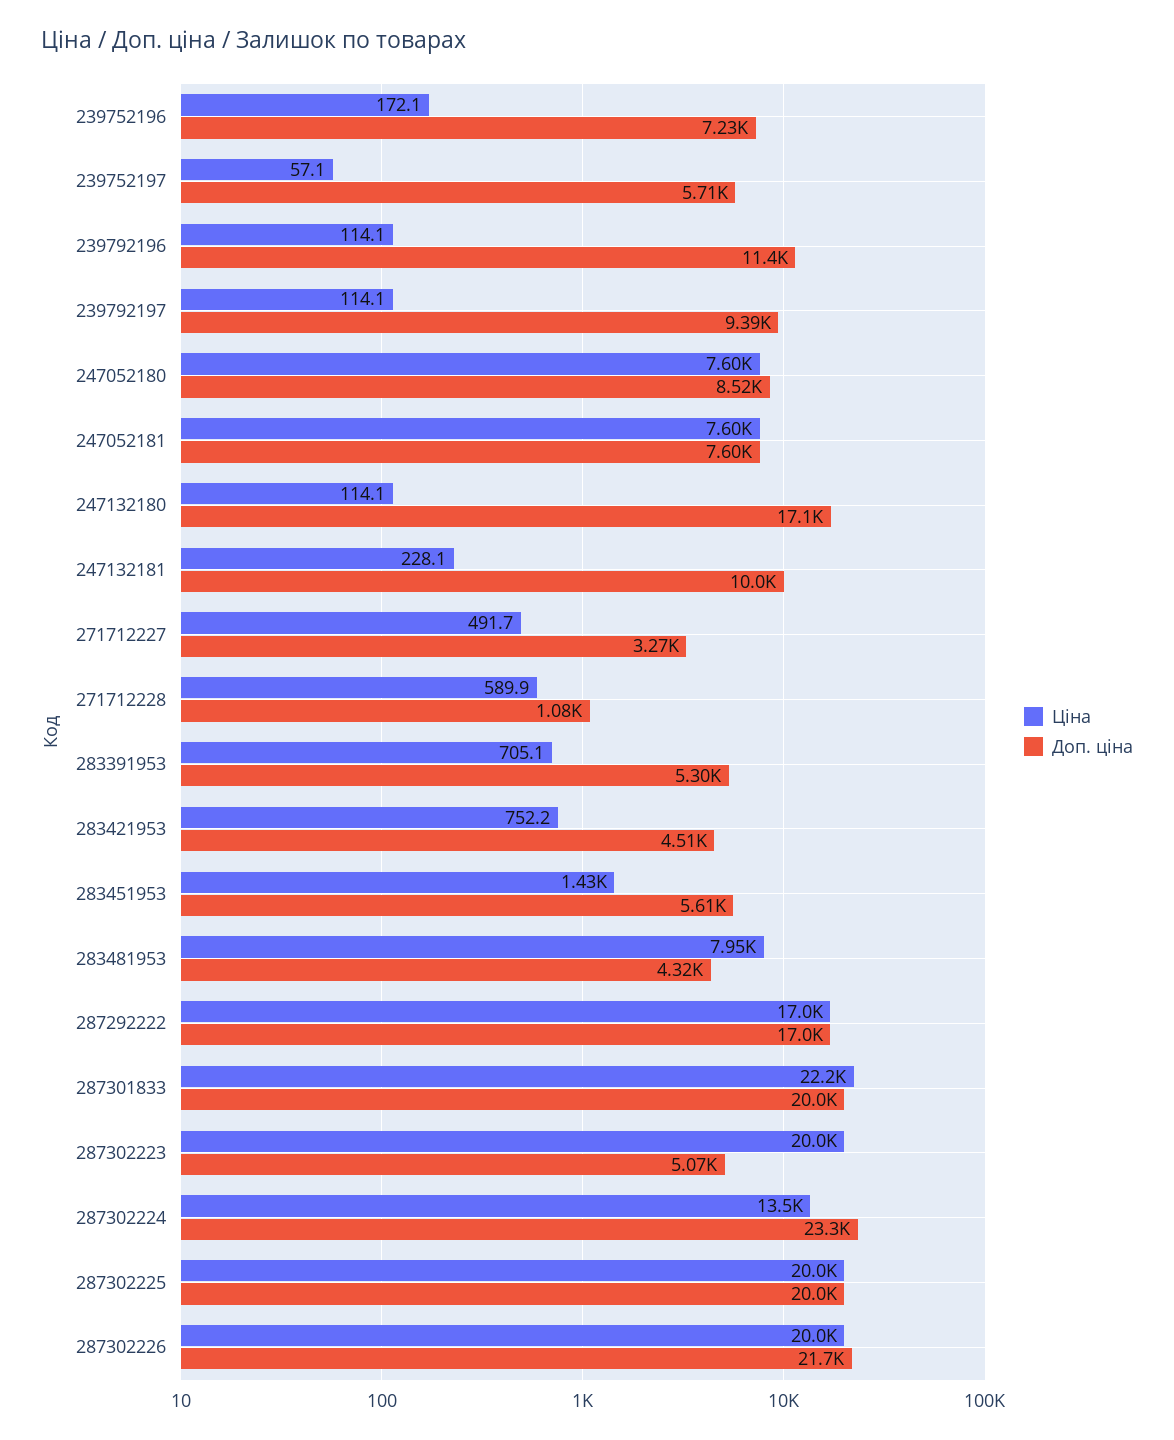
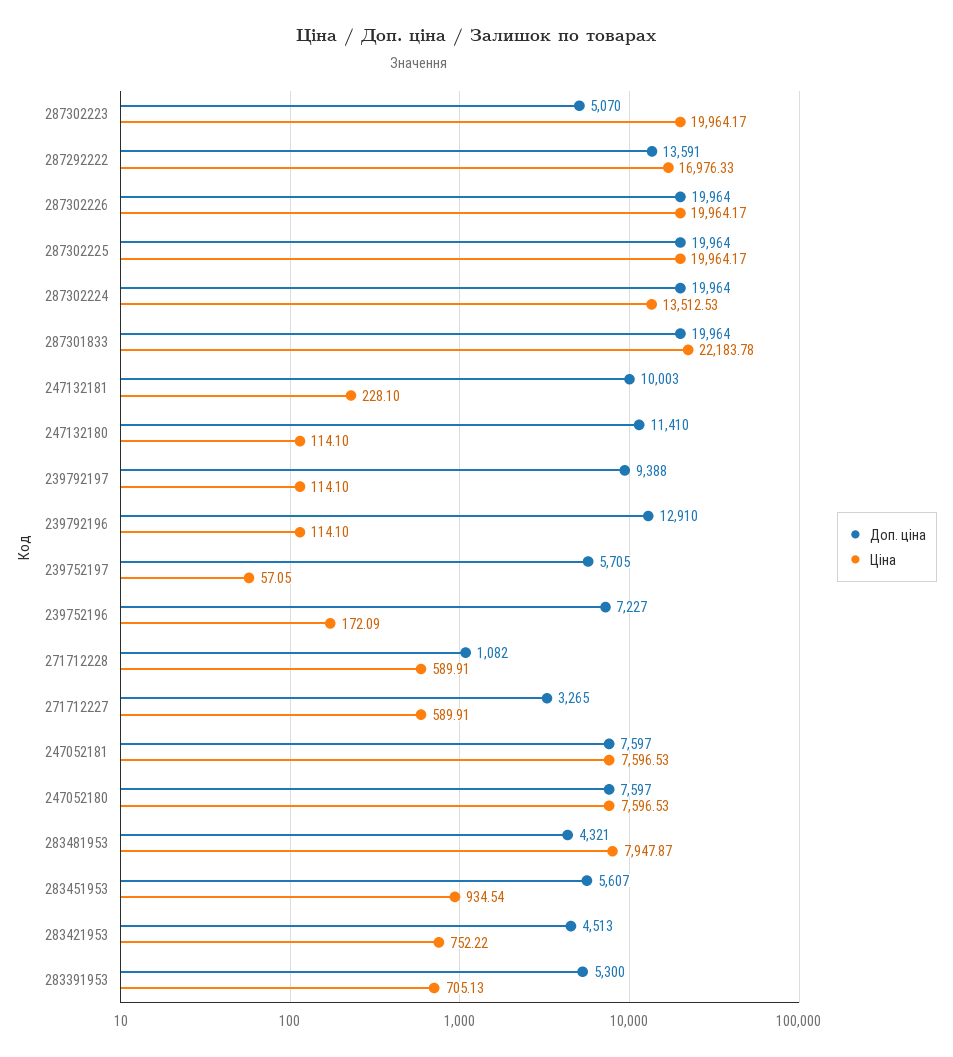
  {
    "Ціна": {
      "239752196": 172.09,
      "239752197": 57.05,
      "239792196": 114.1,
      "239792197": 114.1,
      "247052180": 7596.53,
      "247052181": 7596.53,
      "247132180": 114.1,
      "247132181": 228.1,
-     "271712227": 491.7,
+     "271712227": 589.91,
      "271712228": 589.91,
      "283391953": 705.13,
      "283421953": 752.22,
-     "283451953": 1430,
+     "283451953": 934.54,
      "283481953": 7947.87,
      "287292222": 16976.33,
      "287301833": 22183.78,
      "287302223": 19964.17,
      "287302224": 13512.53,
      "287302225": 19964.17,
      "287302226": 19964.17
    },
    "Доп. ціна": {
      "239752196": 7227,
      "239752197": 5705,
-     "239792196": 11400,
+     "239792196": 12910,
      "239792197": 9388,
-     "247052180": 8520,
+     "247052180": 7597,
      "247052181": 7597,
-     "247132180": 17100,
+     "247132180": 11410,
      "247132181": 10003,
      "271712227": 3265,
      "271712228": 1082,
      "283391953": 5300,
      "283421953": 4513,
      "283451953": 5607,
      "283481953": 4321,
-     "287292222": 17000,
+     "287292222": 13591,
      "287301833": 19964,
      "287302223": 5070,
-     "287302224": 23300,
+     "287302224": 19964,
      "287302225": 19964,
-     "287302226": 21700
+     "287302226": 19964
    }
  }

